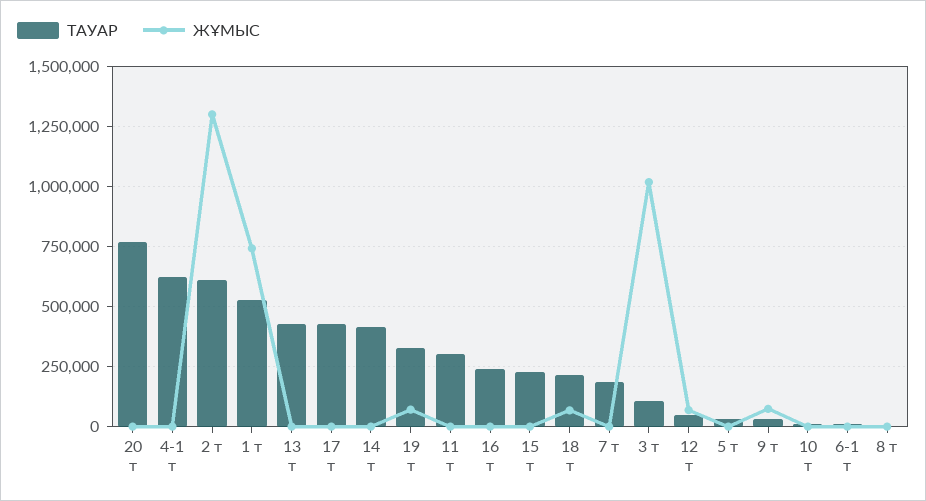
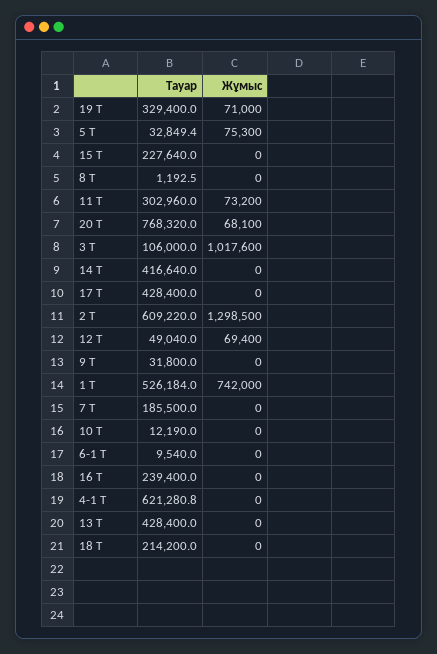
  {
    "ТАУАР": {
      "20 т": 768320,
      "4-1 т": 621280.8,
      "2 т": 609220,
      "1 т": 526184,
      "13 т": 428400,
      "17 т": 428400,
      "14 т": 416640,
      "19 т": 329400,
      "11 т": 302960,
      "16 т": 239400,
      "15 т": 227640,
      "18 т": 214200,
      "7 т": 185500,
      "3 т": 106000,
      "12 т": 49040,
      "5 т": 32849.4,
      "9 т": 31800,
      "10 т": 12190,
      "6-1 т": 9540,
      "8 т": 1192.5
    },
    "ЖҰМЫС": {
-     "20 т": 0,
+     "20 т": 68100,
      "4-1 т": 0,
      "2 т": 1298500,
      "1 т": 742000,
      "13 т": 0,
      "17 т": 0,
      "14 т": 0,
      "19 т": 71000,
-     "11 т": 0,
+     "11 т": 73200,
      "16 т": 0,
      "15 т": 0,
-     "18 т": 75000,
+     "18 т": 0,
      "7 т": 0,
      "3 т": 1017600,
      "12 т": 69400,
-     "5 т": 0,
+     "5 т": 75300,
-     "9 т": 75000,
+     "9 т": 0,
      "10 т": 0,
      "6-1 т": 0,
      "8 т": 0
    }
  }

